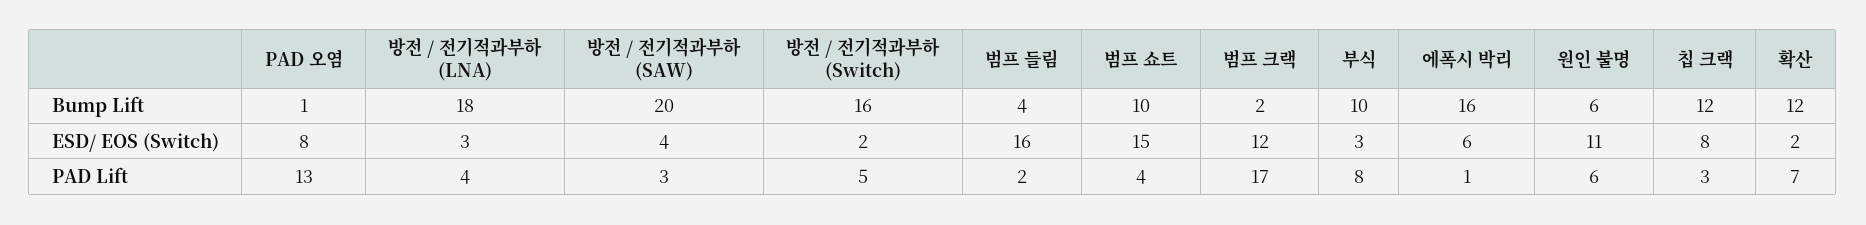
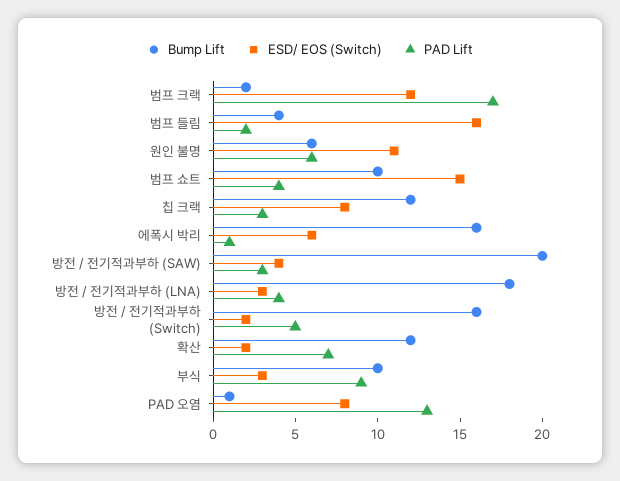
  {
    "Bump Lift": {
      "PAD 오염": 1,
      "방전 / 전기적과부하 (LNA)": 18,
      "방전 / 전기적과부하 (SAW)": 20,
      "방전 / 전기적과부하 (Switch)": 16,
      "범프 들림": 4,
      "범프 쇼트": 10,
      "범프 크랙": 2,
      "부식": 10,
      "에폭시 박리": 16,
      "원인 불명": 6,
      "칩 크랙": 12,
      "확산": 12
    },
    "ESD/ EOS (Switch)": {
      "PAD 오염": 8,
      "방전 / 전기적과부하 (LNA)": 3,
      "방전 / 전기적과부하 (SAW)": 4,
      "방전 / 전기적과부하 (Switch)": 2,
      "범프 들림": 16,
      "범프 쇼트": 15,
      "범프 크랙": 12,
      "부식": 3,
      "에폭시 박리": 6,
      "원인 불명": 11,
      "칩 크랙": 8,
      "확산": 2
    },
    "PAD Lift": {
      "PAD 오염": 13,
      "방전 / 전기적과부하 (LNA)": 4,
      "방전 / 전기적과부하 (SAW)": 3,
      "방전 / 전기적과부하 (Switch)": 5,
      "범프 들림": 2,
      "범프 쇼트": 4,
      "범프 크랙": 17,
-     "부식": 8,
+     "부식": 9,
      "에폭시 박리": 1,
      "원인 불명": 6,
      "칩 크랙": 3,
      "확산": 7
    }
  }

